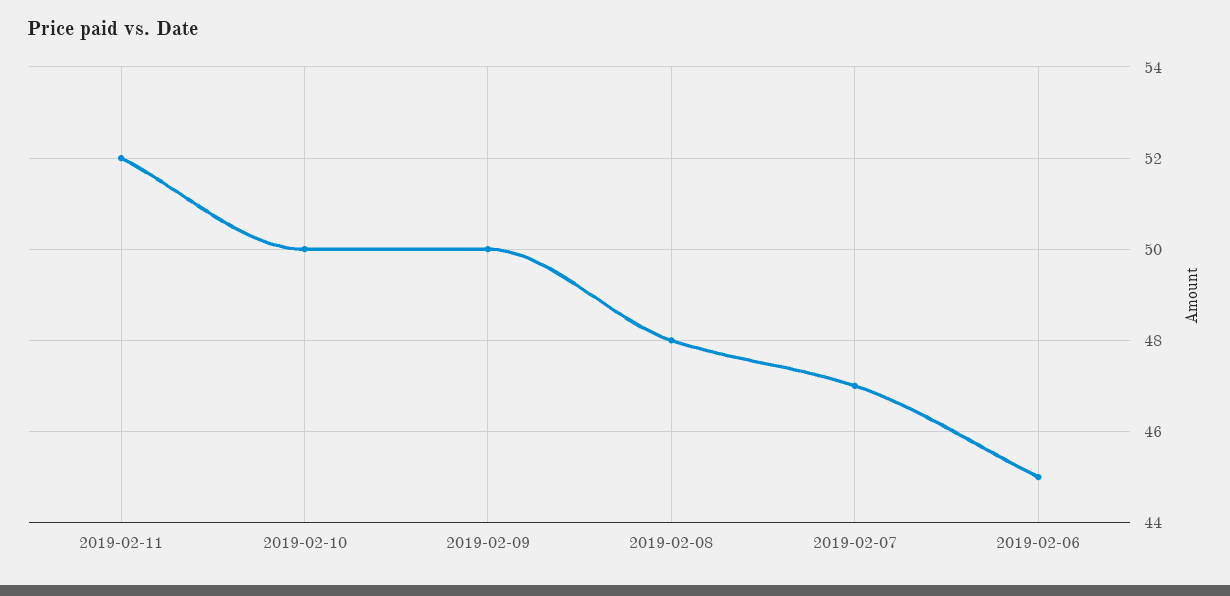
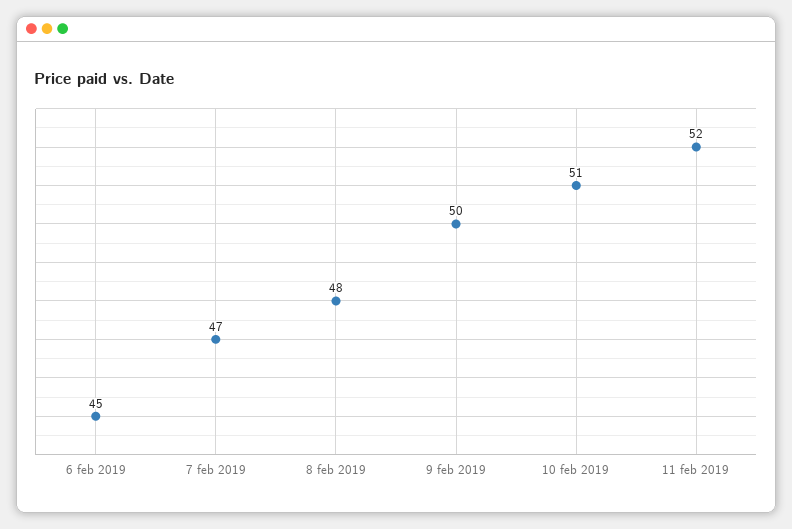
  {
    "2019-02-11": 52,
-   "2019-02-10": 50,
+   "2019-02-10": 51,
    "2019-02-09": 50,
    "2019-02-08": 48,
    "2019-02-07": 47,
    "2019-02-06": 45
  }

